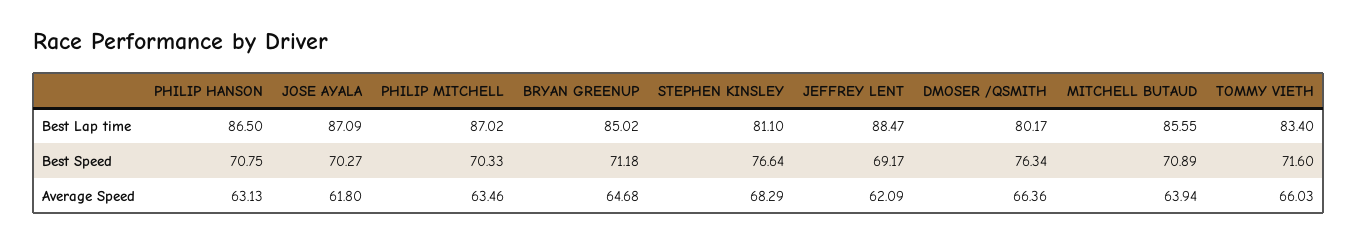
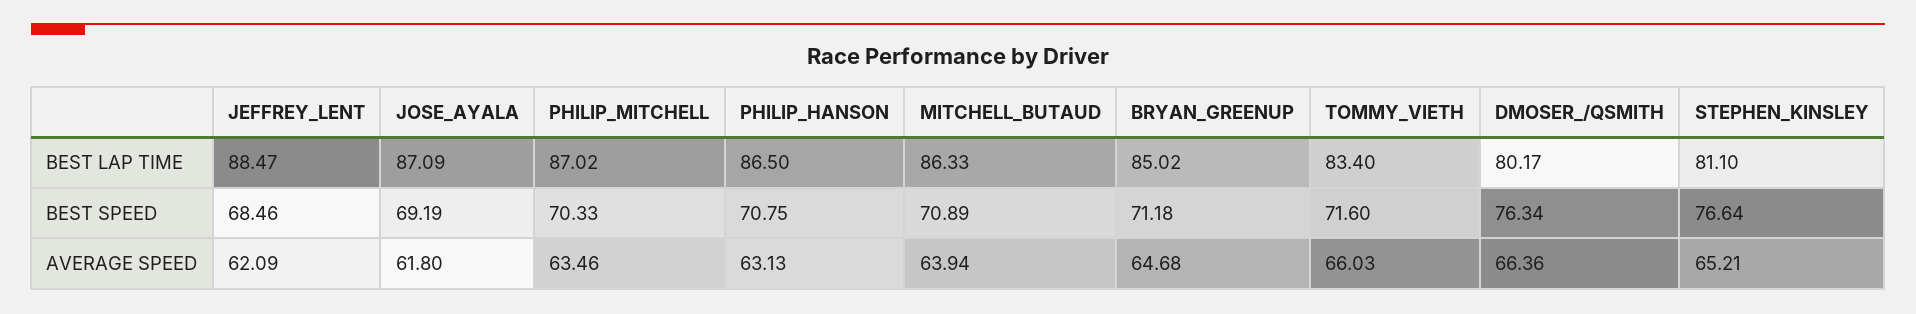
  {
    "PHILIP HANSON": {
      "Best Lap time": 86.5,
      "Best Speed": 70.75,
      "Average Speed": 63.13
    },
    "JOSE AYALA": {
      "Best Lap time": 87.09,
-     "Best Speed": 70.27,
+     "Best Speed": 69.19,
      "Average Speed": 61.8
    },
    "PHILIP MITCHELL": {
      "Best Lap time": 87.02,
      "Best Speed": 70.33,
      "Average Speed": 63.46
    },
    "BRYAN GREENUP": {
      "Best Lap time": 85.02,
      "Best Speed": 71.18,
      "Average Speed": 64.68
    },
    "STEPHEN KINSLEY": {
      "Best Lap time": 81.1,
      "Best Speed": 76.64,
-     "Average Speed": 68.29
+     "Average Speed": 65.21
    },
    "JEFFREY LENT": {
      "Best Lap time": 88.47,
-     "Best Speed": 69.17,
+     "Best Speed": 68.46,
      "Average Speed": 62.09
    },
    "DMOSER /QSMITH": {
      "Best Lap time": 80.17,
      "Best Speed": 76.34,
      "Average Speed": 66.36
    },
    "MITCHELL BUTAUD": {
-     "Best Lap time": 85.55,
+     "Best Lap time": 86.33,
      "Best Speed": 70.89,
      "Average Speed": 63.94
    },
    "TOMMY VIETH": {
      "Best Lap time": 83.4,
      "Best Speed": 71.6,
      "Average Speed": 66.03
    }
  }

